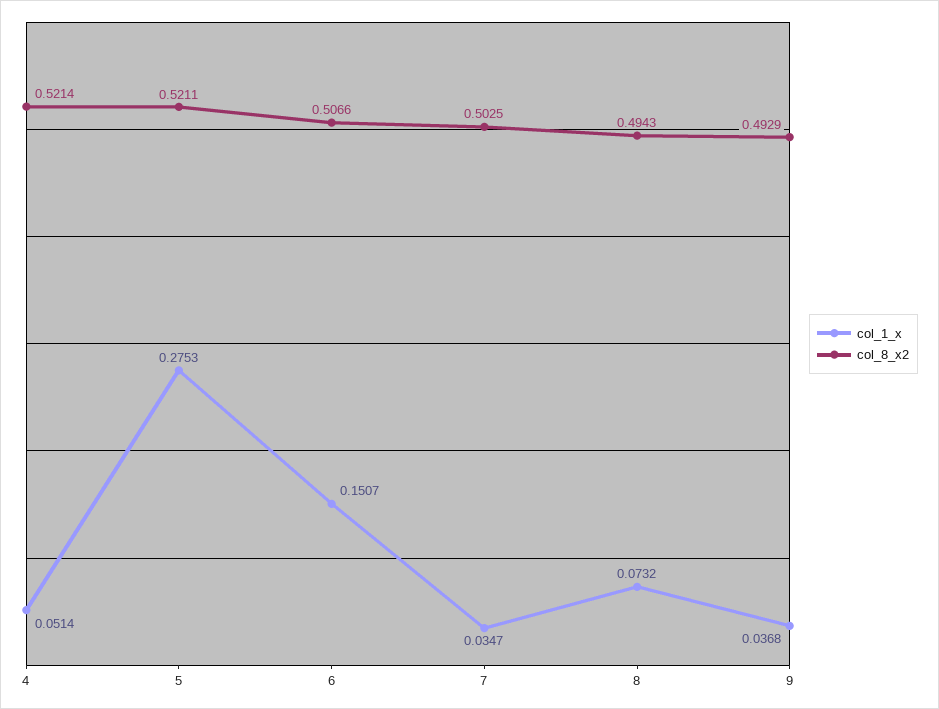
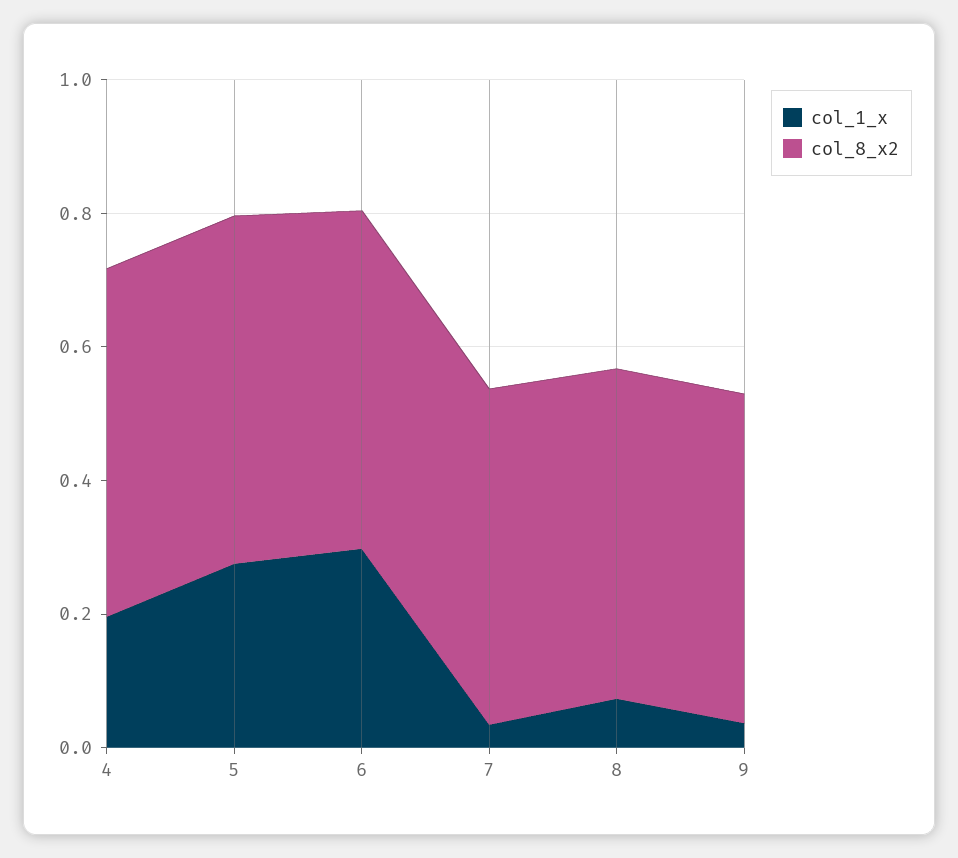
  {
    "col_1_x": {
-     "4": 0.0514,
+     "4": 0.2,
      "5": 0.2753,
-     "6": 0.1507,
+     "6": 0.3,
      "7": 0.0347,
      "8": 0.0732,
      "9": 0.0368
    },
    "col_8_x2": {
      "4": 0.5214,
      "5": 0.5211,
      "6": 0.5066,
      "7": 0.5025,
      "8": 0.4943,
      "9": 0.4929
    }
  }

